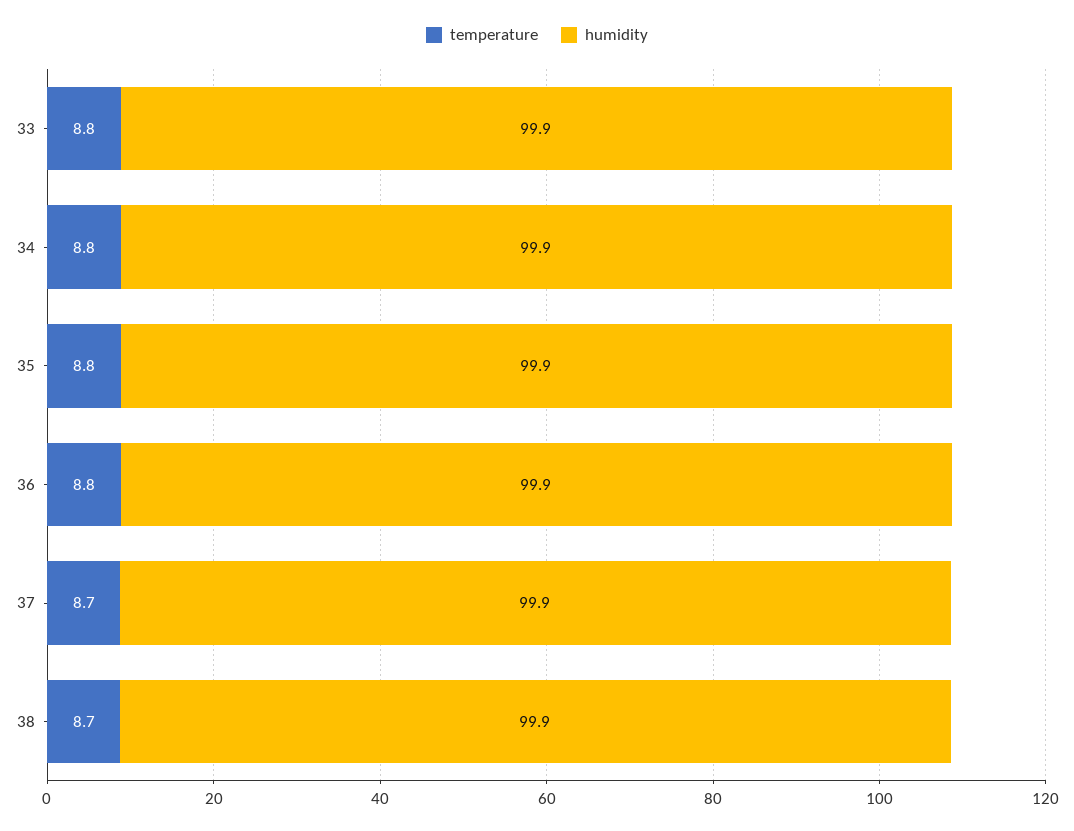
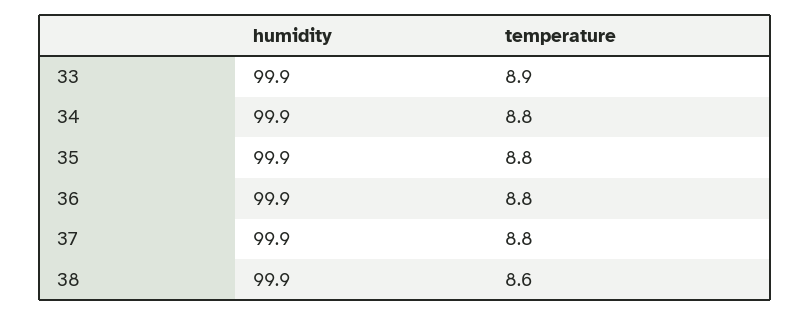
  {
    "temperature": {
-     "33": 8.8,
+     "33": 8.9,
      "34": 8.8,
      "35": 8.8,
      "36": 8.8,
-     "37": 8.7,
+     "37": 8.8,
-     "38": 8.7
+     "38": 8.6
    },
    "humidity": {
      "33": 99.9,
      "34": 99.9,
      "35": 99.9,
      "36": 99.9,
      "37": 99.9,
      "38": 99.9
    }
  }

